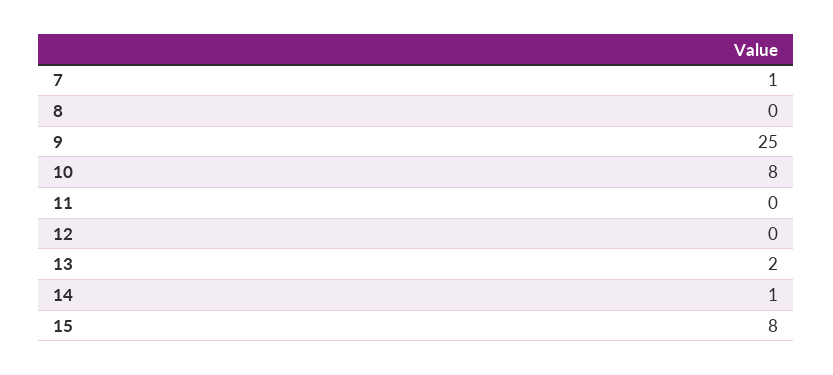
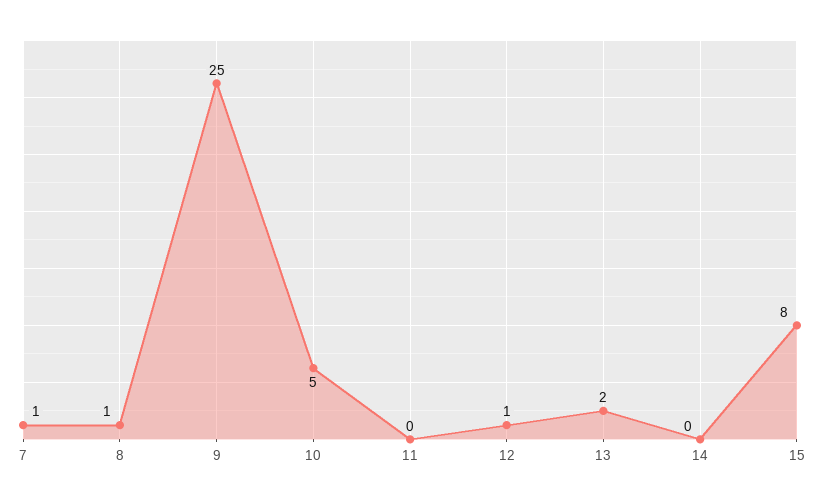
  {
    "7": 1,
-   "8": 0,
+   "8": 1,
    "9": 25,
-   "10": 8,
+   "10": 5,
    "11": 0,
-   "12": 0,
+   "12": 1,
    "13": 2,
-   "14": 1,
+   "14": 0,
    "15": 8
  }

